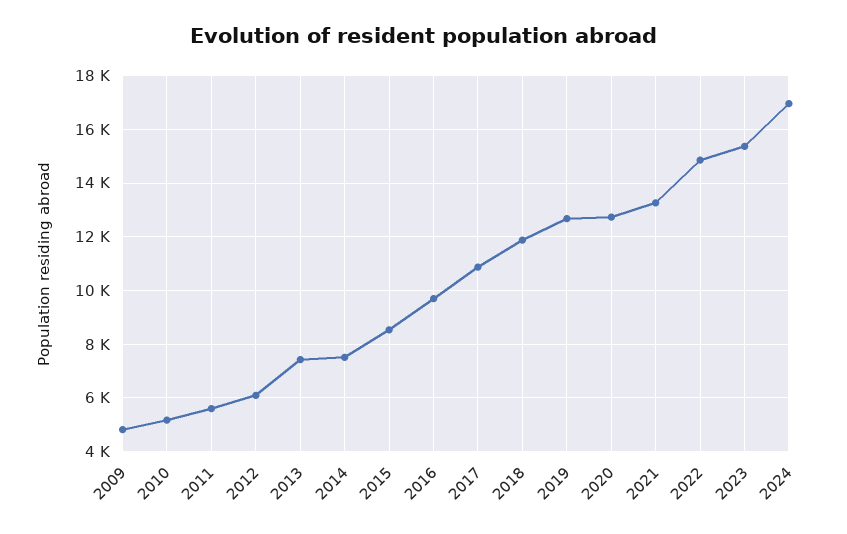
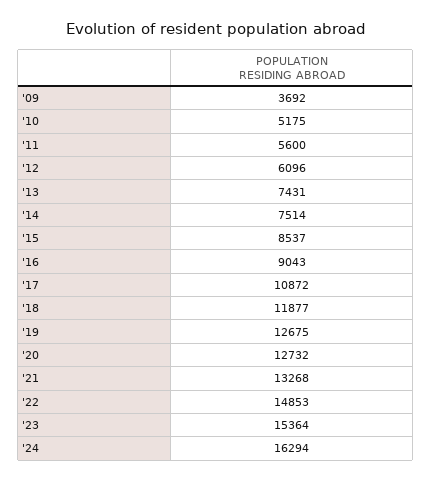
  {
-   "2009": 4750,
+   "2009": 3692,
    "2010": 5175,
    "2011": 5600,
    "2012": 6096,
    "2013": 7431,
    "2014": 7514,
    "2015": 8537,
-   "2016": 9750,
+   "2016": 9043,
    "2017": 10872,
    "2018": 11877,
    "2019": 12675,
    "2020": 12732,
    "2021": 13268,
    "2022": 14853,
    "2023": 15364,
-   "2024": 17000
+   "2024": 16294
  }

